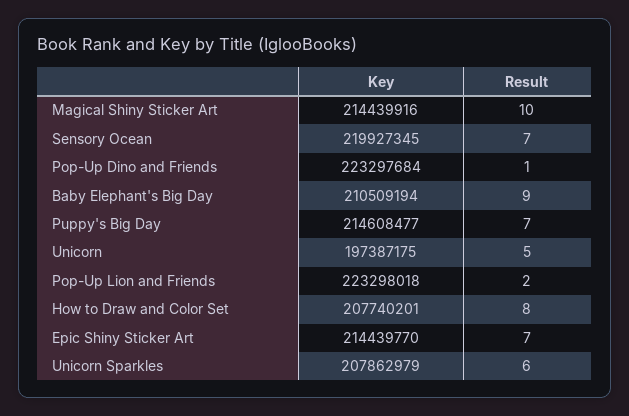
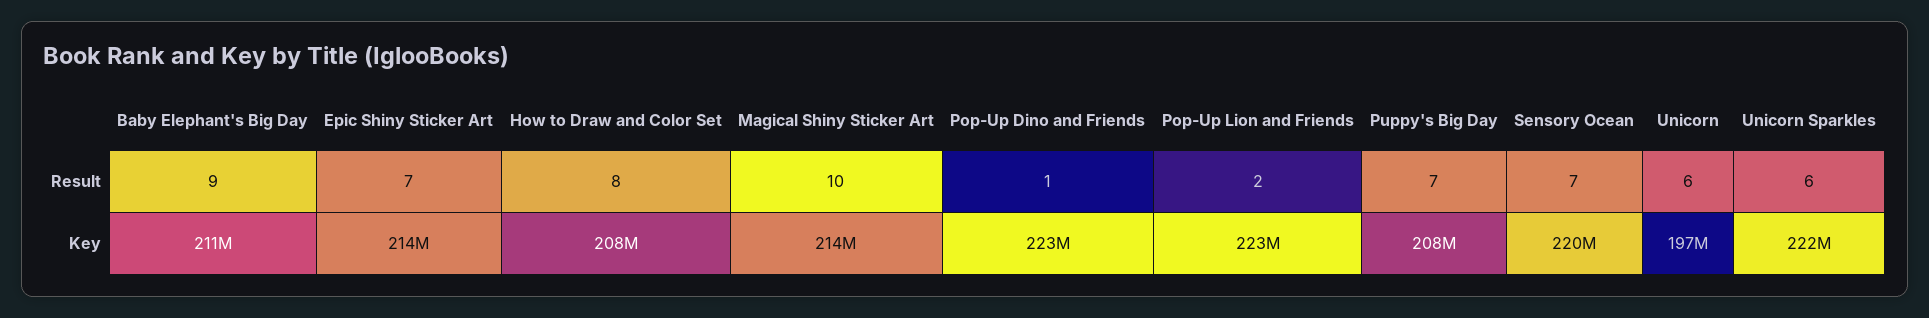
  {
    "Key": {
      "Magical Shiny Sticker Art": 214439916,
      "Sensory Ocean": 219927345,
      "Pop-Up Dino and Friends": 223297684,
      "Baby Elephant's Big Day": 210509194,
-     "Puppy's Big Day": 214608477,
+     "Puppy's Big Day": 208000000,
      "Unicorn": 197387175,
      "Pop-Up Lion and Friends": 223298018,
      "How to Draw and Color Set": 207740201,
      "Epic Shiny Sticker Art": 214439770,
-     "Unicorn Sparkles": 207862979
+     "Unicorn Sparkles": 222000000
    },
    "Result": {
      "Magical Shiny Sticker Art": 10,
      "Sensory Ocean": 7,
      "Pop-Up Dino and Friends": 1,
      "Baby Elephant's Big Day": 9,
      "Puppy's Big Day": 7,
-     "Unicorn": 5,
+     "Unicorn": 6,
      "Pop-Up Lion and Friends": 2,
      "How to Draw and Color Set": 8,
      "Epic Shiny Sticker Art": 7,
      "Unicorn Sparkles": 6
    }
  }

